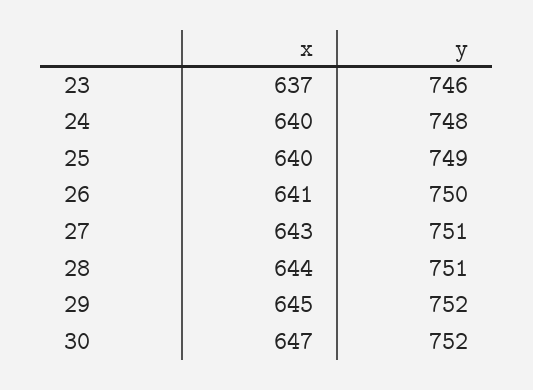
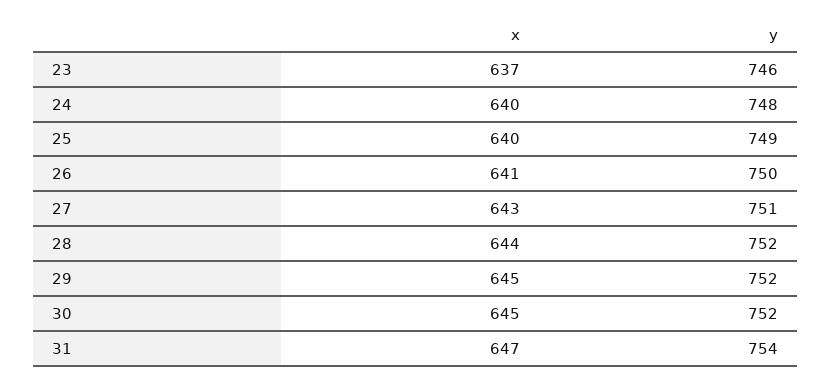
  {
    "x": {
      "23": 637,
      "24": 640,
      "25": 640,
      "26": 641,
      "27": 643,
      "28": 644,
      "29": 645,
-     "30": 647
+     "30": 645,
+     "31": 647
    },
    "y": {
      "23": 746,
      "24": 748,
      "25": 749,
      "26": 750,
      "27": 751,
-     "28": 751,
+     "28": 752,
      "29": 752,
-     "30": 752
+     "30": 752,
+     "31": 754
    }
  }

